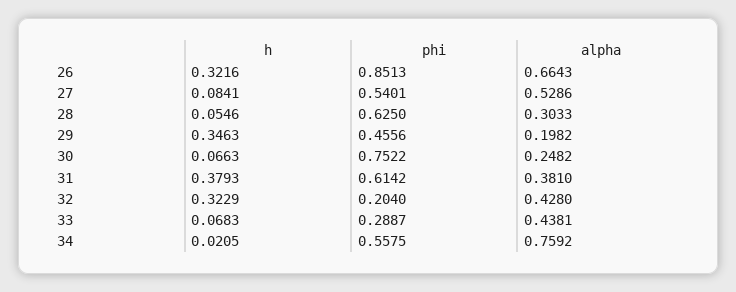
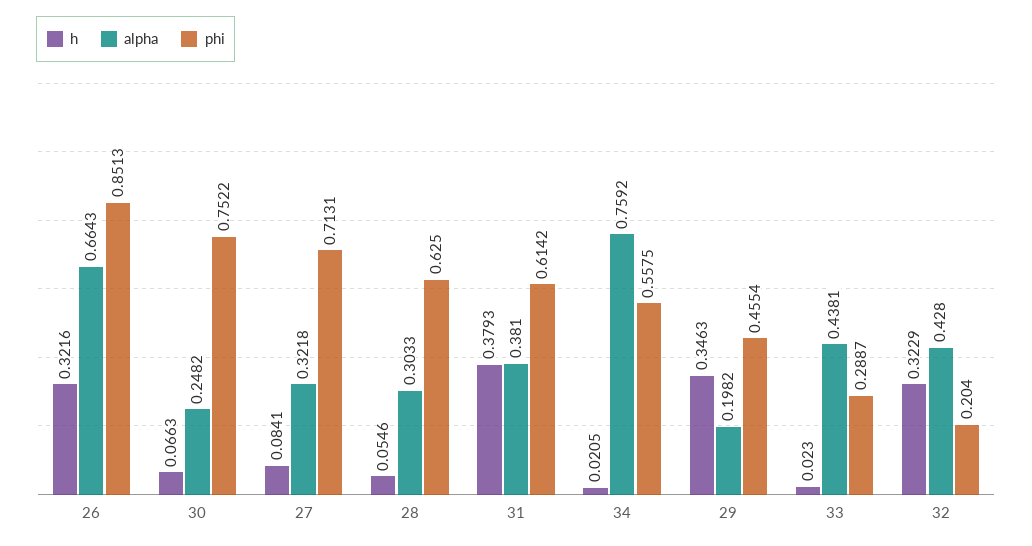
  {
    "h": {
      "26": 0.3216,
      "27": 0.0841,
      "28": 0.0546,
      "29": 0.3463,
      "30": 0.0663,
      "31": 0.3793,
      "32": 0.3229,
-     "33": 0.0683,
+     "33": 0.023,
      "34": 0.0205
    },
    "phi": {
      "26": 0.8513,
-     "27": 0.5401,
+     "27": 0.7131,
      "28": 0.625,
-     "29": 0.4556,
+     "29": 0.4554,
      "30": 0.7522,
      "31": 0.6142,
      "32": 0.204,
      "33": 0.2887,
      "34": 0.5575
    },
    "alpha": {
      "26": 0.6643,
-     "27": 0.5286,
+     "27": 0.3218,
      "28": 0.3033,
      "29": 0.1982,
      "30": 0.2482,
      "31": 0.381,
      "32": 0.428,
      "33": 0.4381,
      "34": 0.7592
    }
  }

